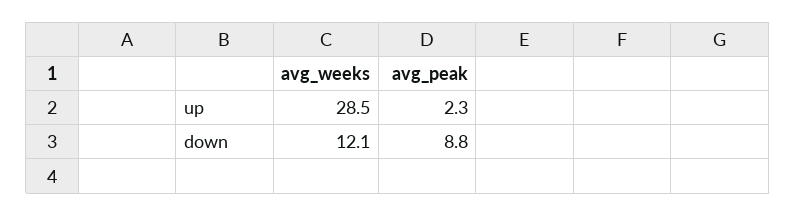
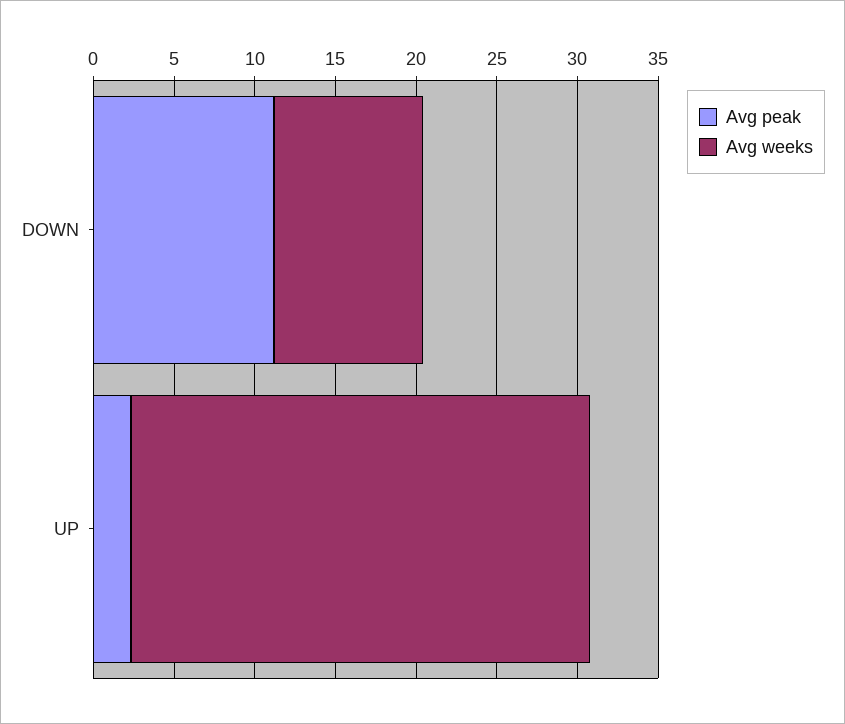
  {
    "avg_weeks": {
      "up": 28.5,
-     "down": 12.1
+     "down": 9
    },
    "avg_peak": {
      "up": 2.3,
-     "down": 8.8
+     "down": 11
    }
  }

